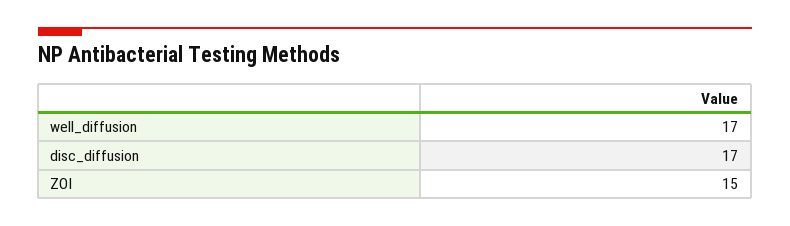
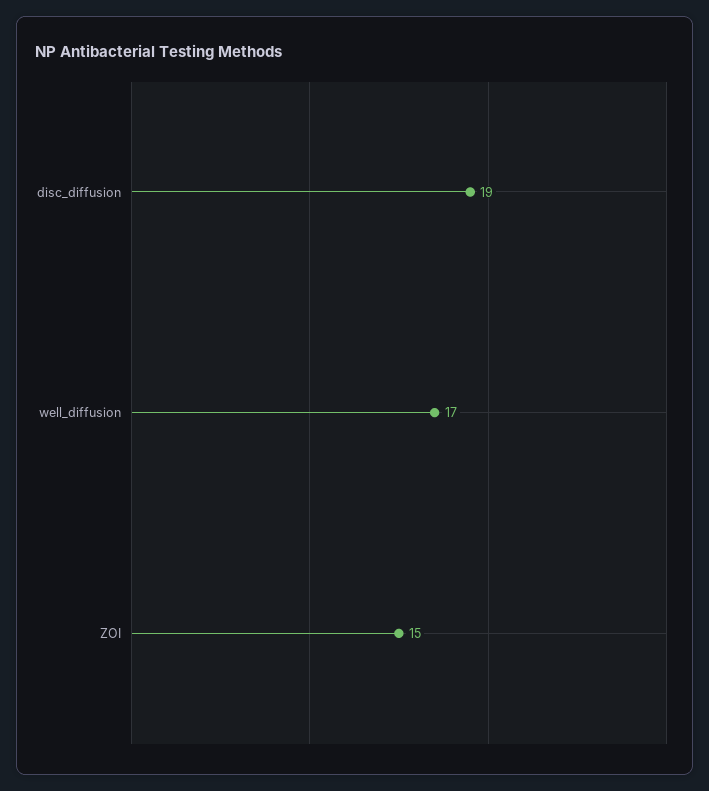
  {
    "well_diffusion": 17,
-   "disc_diffusion": 17,
+   "disc_diffusion": 19,
    "ZOI": 15
  }

